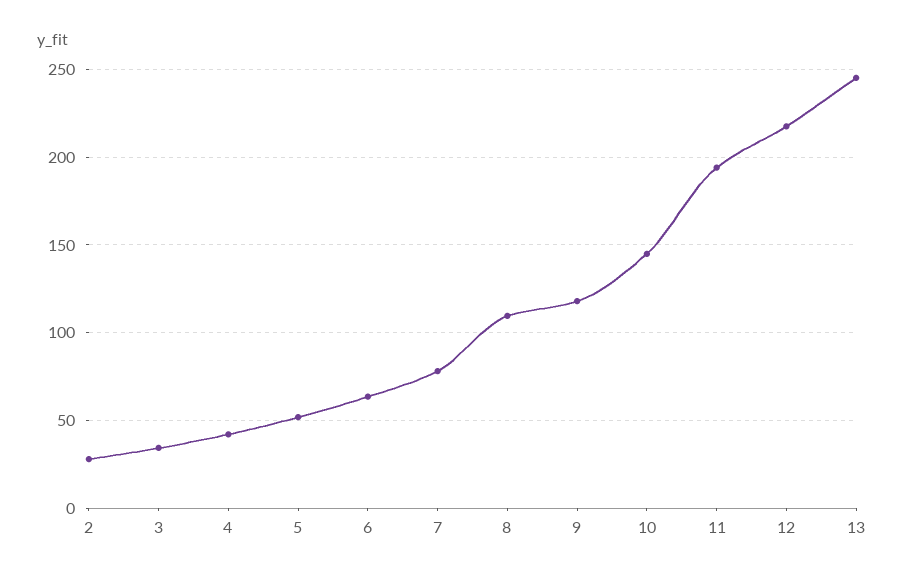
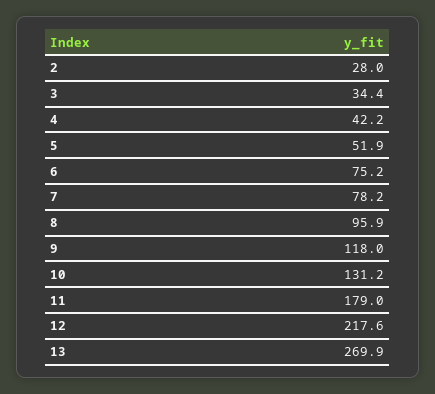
  {
    "2": 28,
    "3": 34.4,
    "4": 42.2,
    "5": 51.9,
-   "6": 65,
+   "6": 75.2,
    "7": 78.2,
-   "8": 110,
+   "8": 95.9,
    "9": 118,
-   "10": 145,
+   "10": 131.2,
-   "11": 195,
+   "11": 179,
    "12": 217.6,
-   "13": 245
+   "13": 269.9
  }

